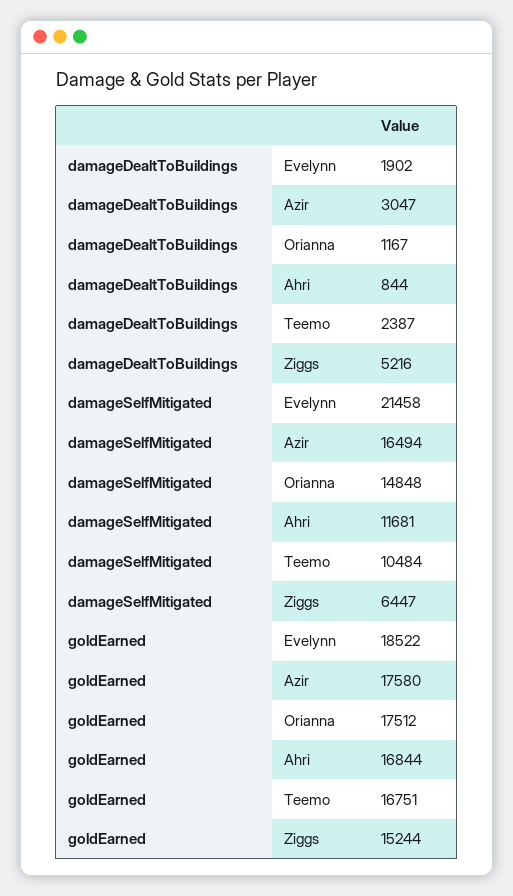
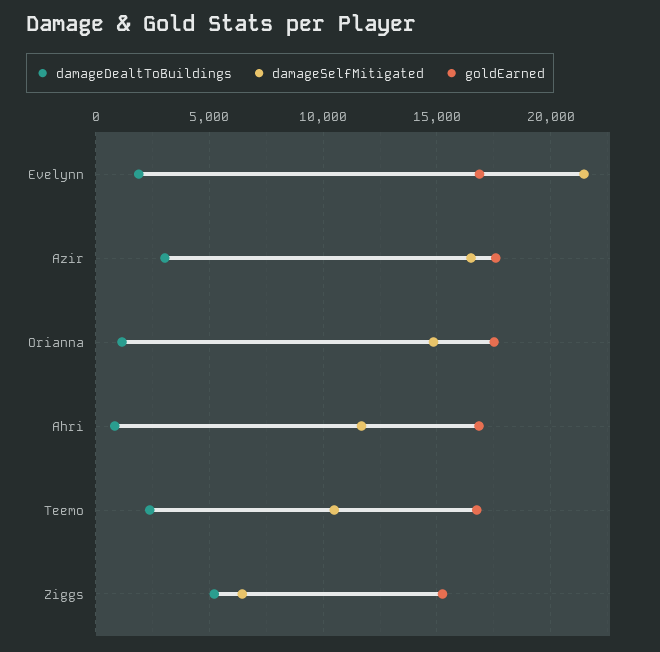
  {
    "damageDealtToBuildings": {
      "Evelynn": 1902,
      "Azir": 3047,
      "Orianna": 1167,
      "Ahri": 844,
      "Teemo": 2387,
      "Ziggs": 5216
    },
    "damageSelfMitigated": {
      "Evelynn": 21458,
      "Azir": 16494,
      "Orianna": 14848,
      "Ahri": 11681,
      "Teemo": 10484,
      "Ziggs": 6447
    },
    "goldEarned": {
-     "Evelynn": 18522,
+     "Evelynn": 17000,
      "Azir": 17580,
      "Orianna": 17512,
      "Ahri": 16844,
      "Teemo": 16751,
      "Ziggs": 15244
    }
  }

